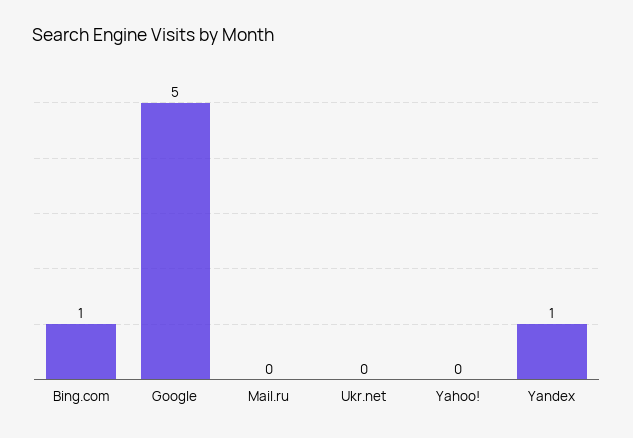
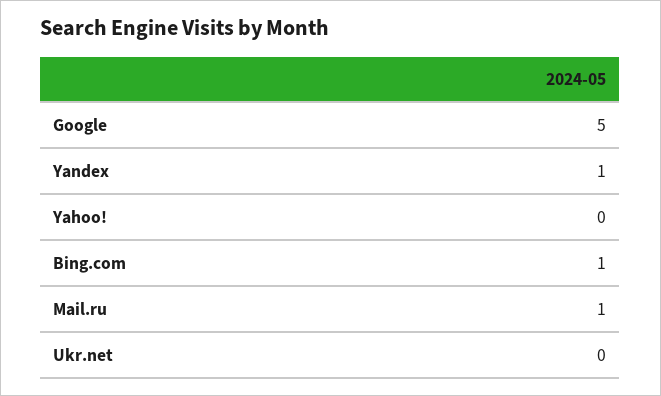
  {
    "Bing.com": 1,
    "Google": 5,
-   "Mail.ru": 0,
+   "Mail.ru": 1,
    "Ukr.net": 0,
    "Yahoo!": 0,
    "Yandex": 1
  }

